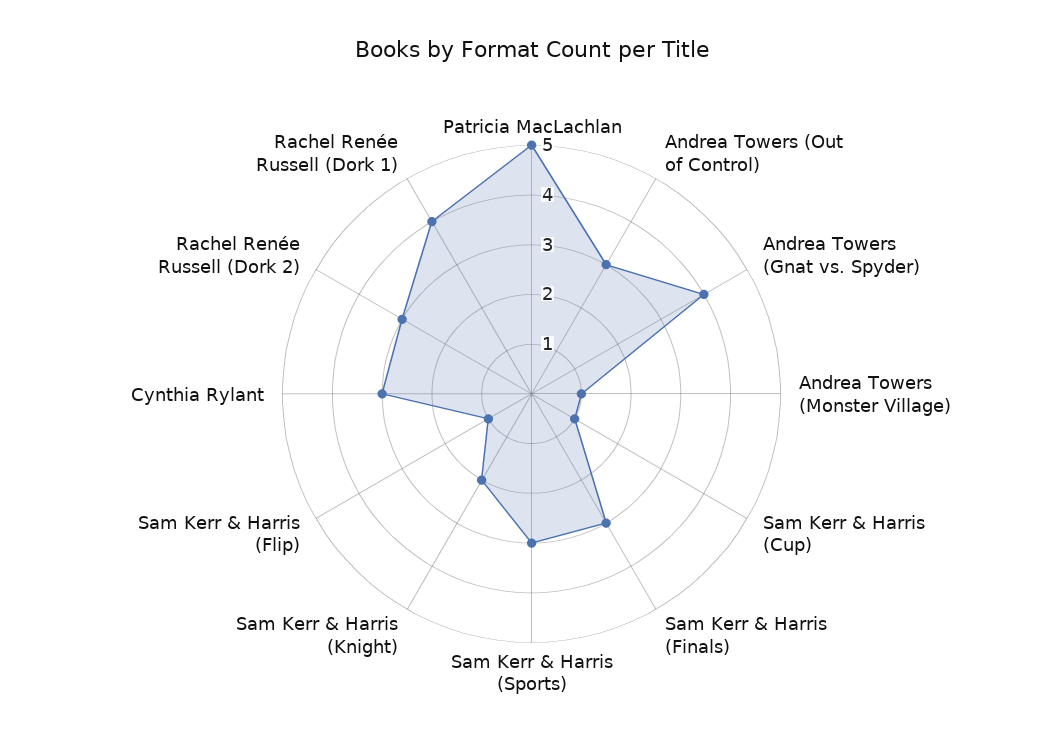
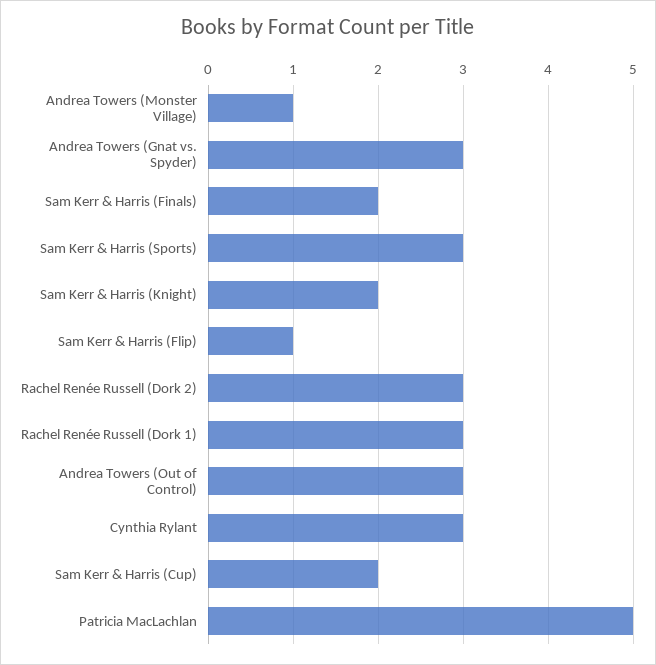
  {
    "Patricia MacLachlan": 5,
    "Andrea Towers (Out of Control)": 3,
-   "Andrea Towers (Gnat vs. Spyder)": 4,
+   "Andrea Towers (Gnat vs. Spyder)": 3,
    "Andrea Towers (Monster Village)": 1,
-   "Sam Kerr & Harris (Cup)": 1,
+   "Sam Kerr & Harris (Cup)": 2,
-   "Sam Kerr & Harris (Finals)": 3,
+   "Sam Kerr & Harris (Finals)": 2,
    "Sam Kerr & Harris (Sports)": 3,
    "Sam Kerr & Harris (Knight)": 2,
    "Sam Kerr & Harris (Flip)": 1,
    "Cynthia Rylant": 3,
    "Rachel Renée Russell (Dork 2)": 3,
-   "Rachel Renée Russell (Dork 1)": 4
+   "Rachel Renée Russell (Dork 1)": 3
  }

